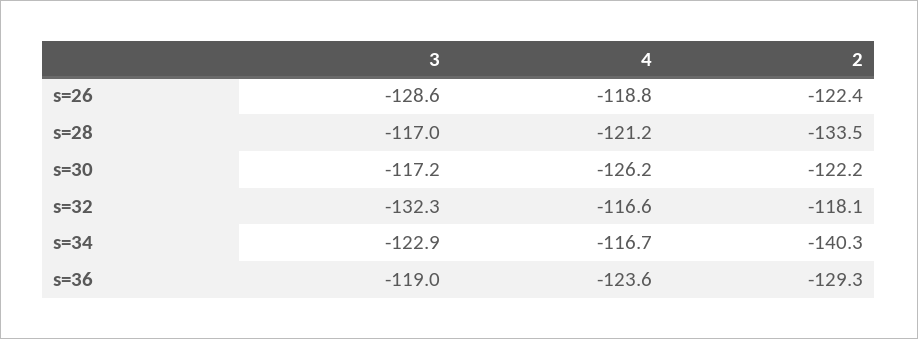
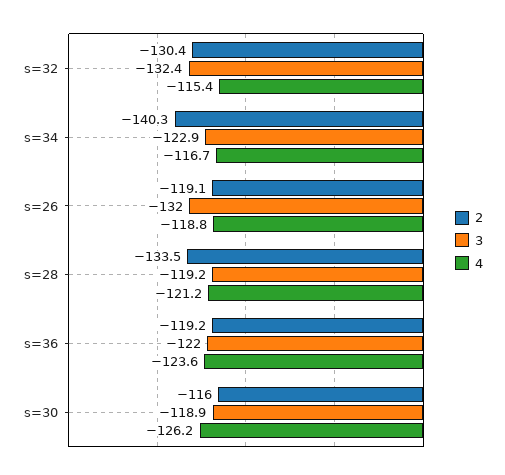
  {
    "3": {
-     "s=26": -128.6,
+     "s=26": -132,
-     "s=28": -117,
+     "s=28": -119.2,
-     "s=30": -117.2,
+     "s=30": -118.9,
-     "s=32": -132.3,
+     "s=32": -132.4,
      "s=34": -122.9,
-     "s=36": -119
+     "s=36": -122
    },
    "4": {
      "s=26": -118.8,
      "s=28": -121.2,
      "s=30": -126.2,
-     "s=32": -116.6,
+     "s=32": -115.4,
      "s=34": -116.7,
      "s=36": -123.6
    },
    "2": {
-     "s=26": -122.4,
+     "s=26": -119.1,
      "s=28": -133.5,
-     "s=30": -122.2,
+     "s=30": -116,
-     "s=32": -118.1,
+     "s=32": -130.4,
      "s=34": -140.3,
-     "s=36": -129.3
+     "s=36": -119.2
    }
  }

